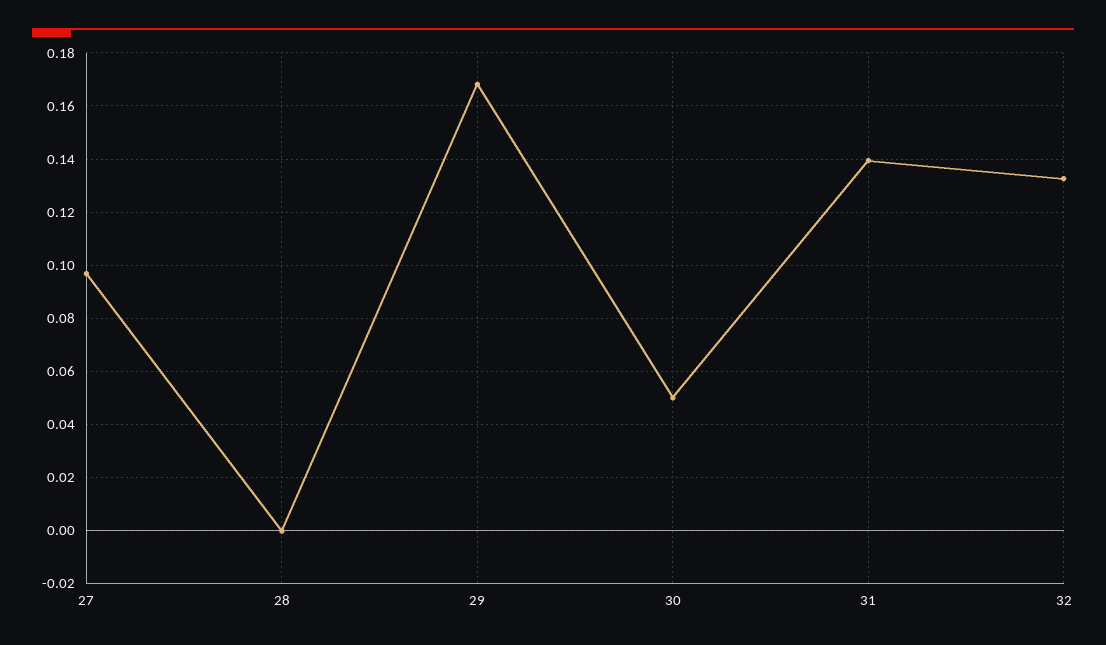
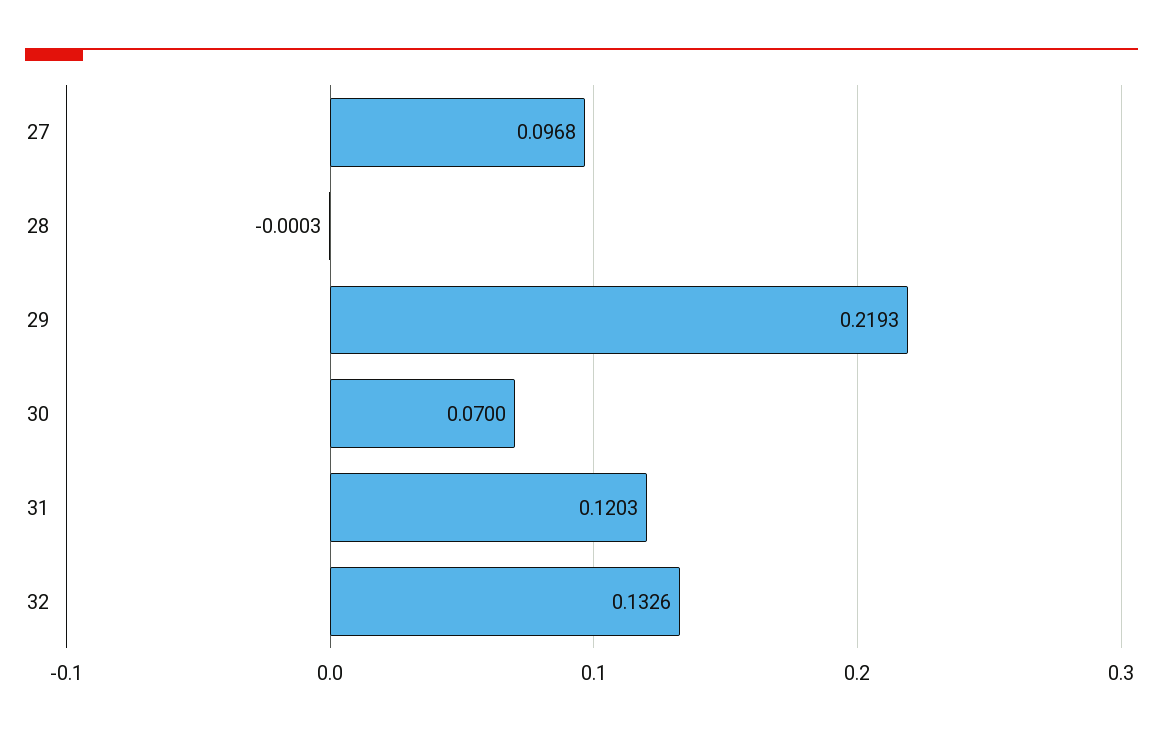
  {
    "27": 0.0968,
    "28": -0.0003,
-   "29": 0.1675,
+   "29": 0.2193,
-   "30": 0.05,
+   "30": 0.07,
-   "31": 0.14,
+   "31": 0.1203,
    "32": 0.1326
  }

